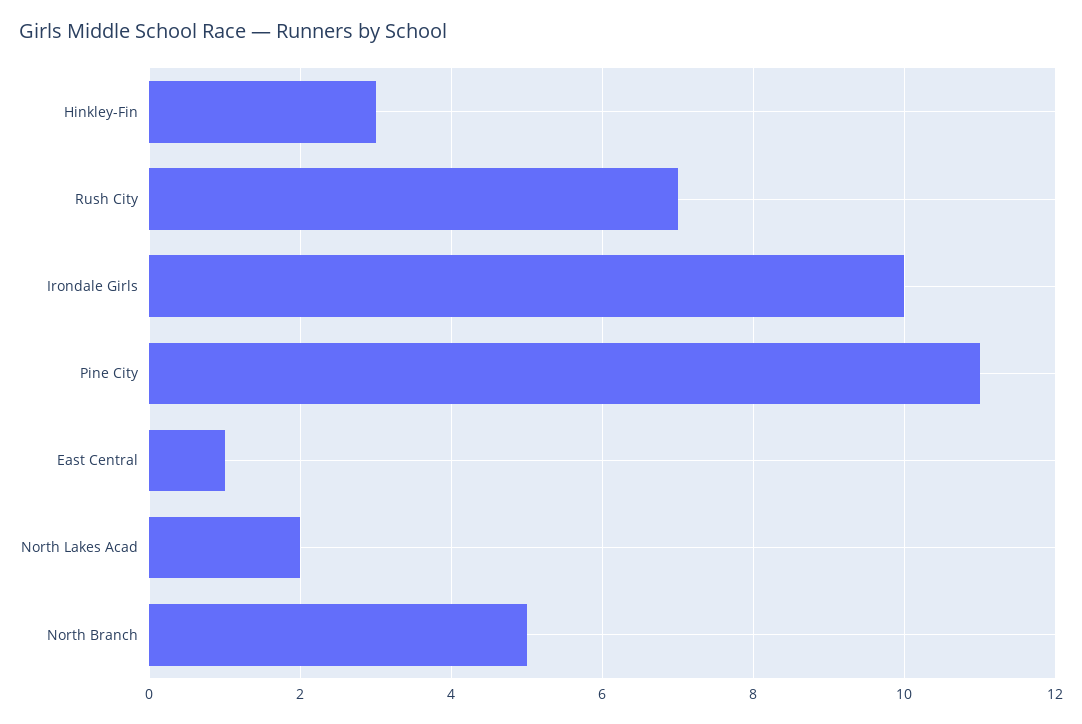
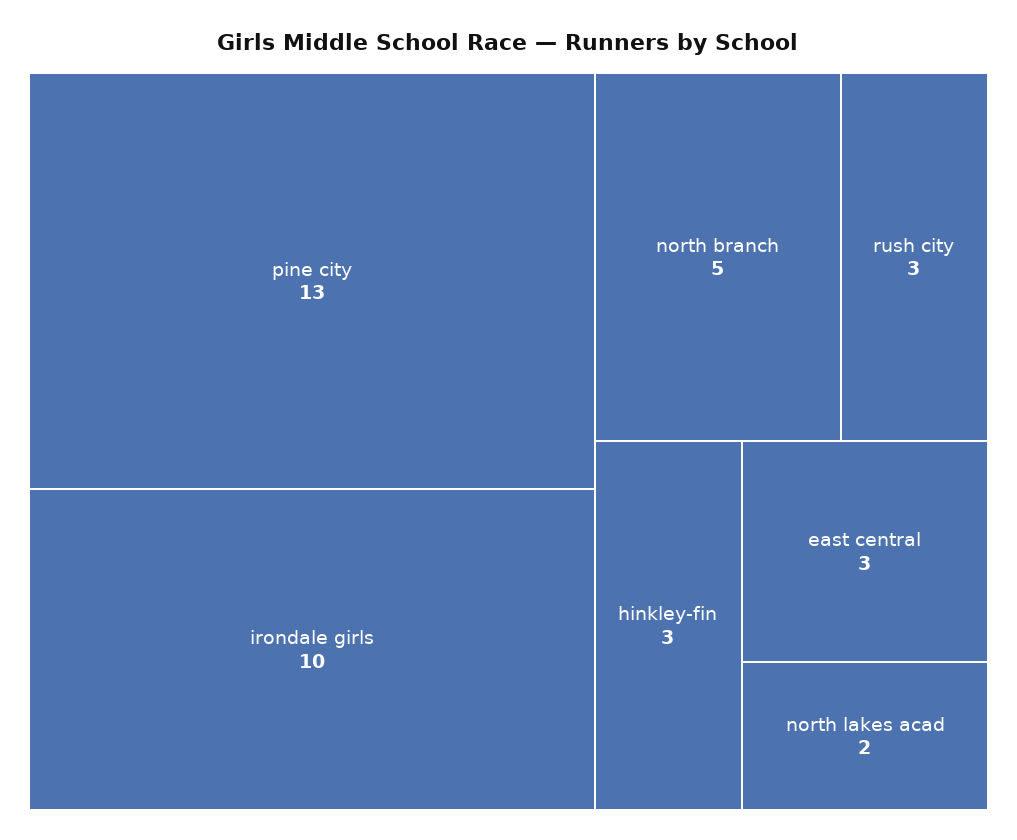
  {
    "Hinkley-Fin": 3,
-   "Rush City": 7,
+   "Rush City": 3,
    "Irondale Girls": 10,
-   "Pine City": 11,
+   "Pine City": 13,
-   "East Central": 1,
+   "East Central": 3,
    "North Lakes Acad": 2,
    "North Branch": 5
  }

